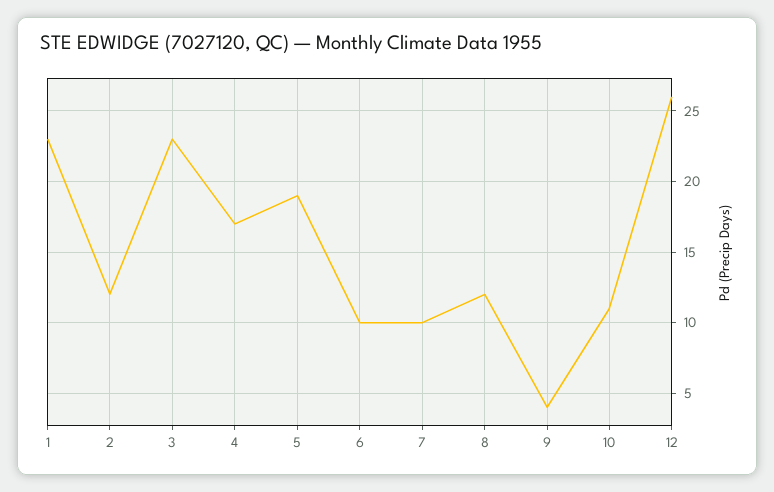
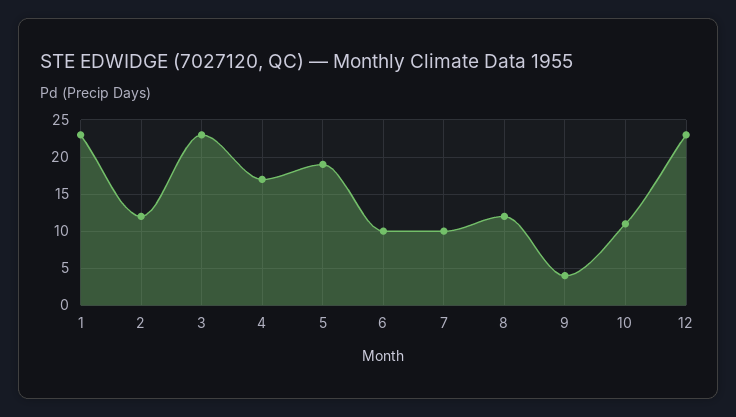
  {
    "1": 23,
    "2": 12,
    "3": 23,
    "4": 17,
    "5": 19,
    "6": 10,
    "7": 10,
    "8": 12,
    "9": 4,
    "10": 11,
-   "12": 26
+   "12": 23
  }

